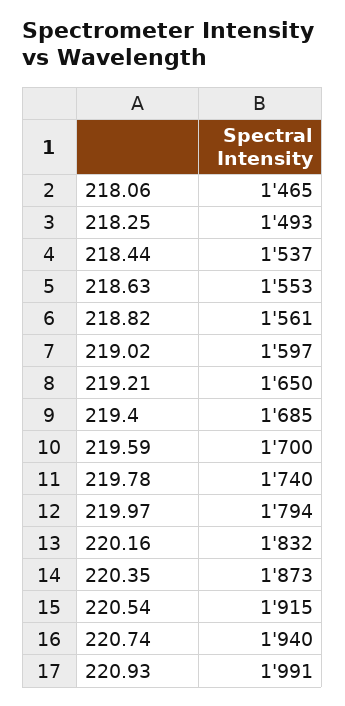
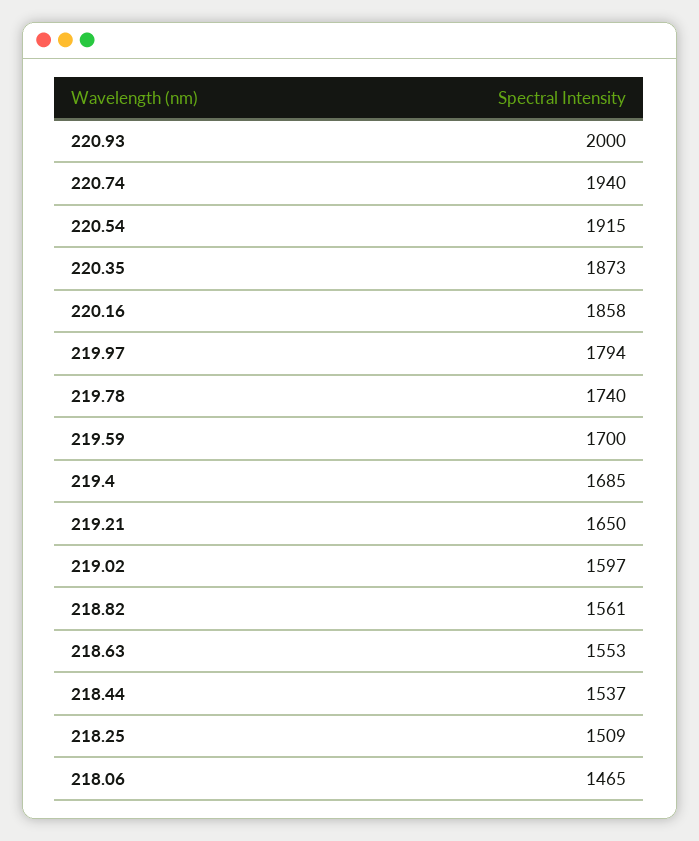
  {
    "218.06": 1465,
-   "218.25": 1493,
+   "218.25": 1509,
    "218.44": 1537,
    "218.63": 1553,
    "218.82": 1561,
    "219.02": 1597,
    "219.21": 1650,
    "219.4": 1685,
    "219.59": 1700,
    "219.78": 1740,
    "219.97": 1794,
-   "220.16": 1832,
+   "220.16": 1858,
    "220.35": 1873,
    "220.54": 1915,
    "220.74": 1940,
-   "220.93": 1991
+   "220.93": 2000
  }

